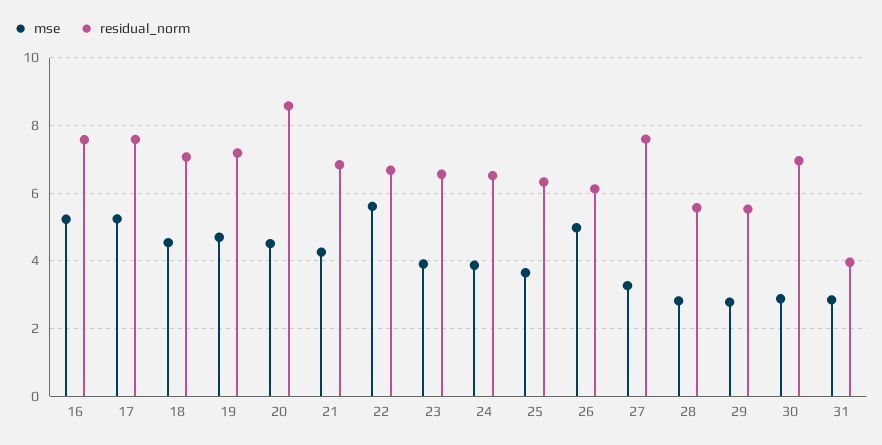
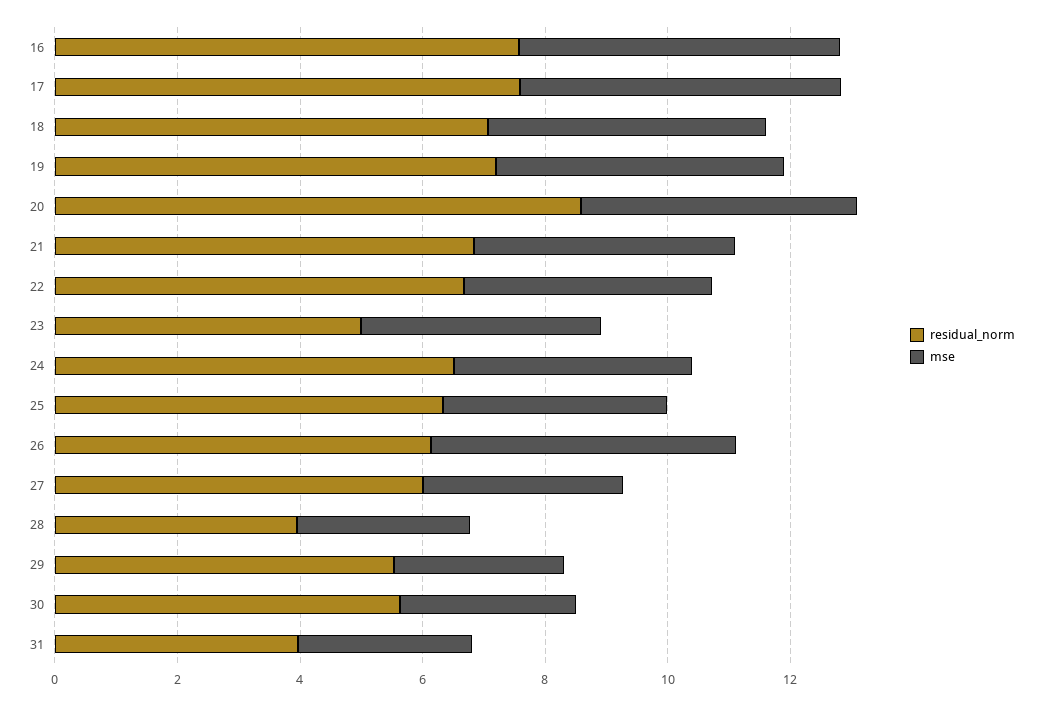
  {
    "mse": {
      "16": 5.2,
      "17": 5.2,
      "18": 4.6,
      "19": 4.8,
      "20": 4.6,
      "21": 4.2,
-     "22": 5.6,
+     "22": 4,
      "23": 4,
      "24": 3.8,
      "25": 3.6,
      "26": 5,
      "27": 3.2,
      "28": 2.8,
      "29": 2.8,
      "30": 2.8,
      "31": 2.8
    },
    "residual_norm": {
      "16": 7.6,
      "17": 7.6,
      "18": 7,
      "19": 7.2,
      "20": 8.6,
      "21": 6.8,
      "22": 6.6,
-     "23": 6.6,
+     "23": 5,
      "24": 6.6,
      "25": 6.4,
      "26": 6.2,
-     "27": 7.6,
+     "27": 6,
-     "28": 5.6,
+     "28": 4,
      "29": 5.6,
-     "30": 7,
+     "30": 5.5,
      "31": 4
    }
  }

